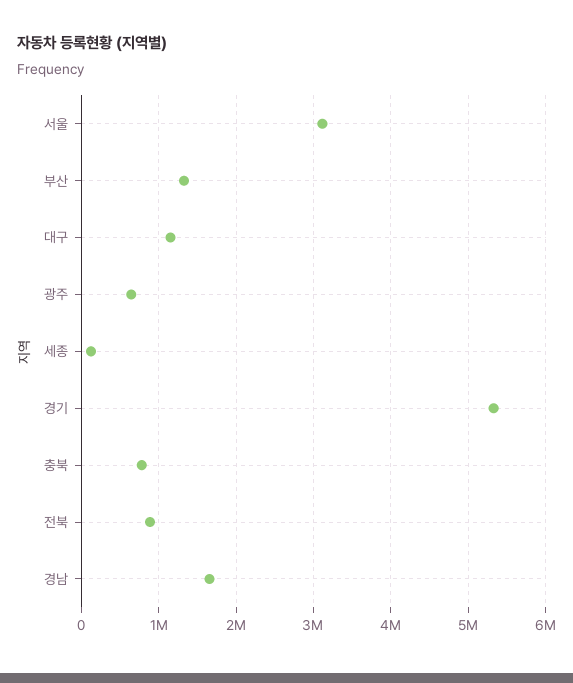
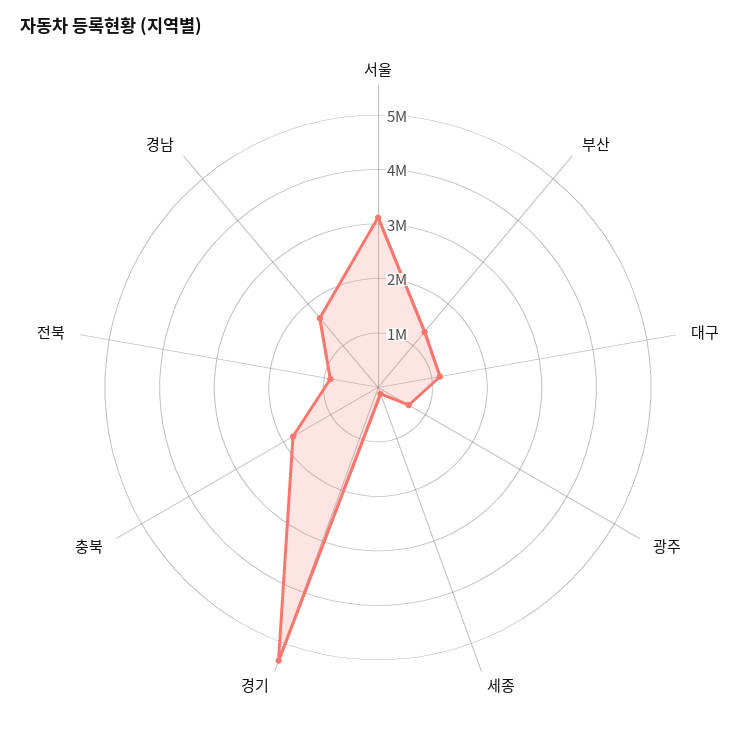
  {
    "서울": 3100000,
    "부산": 1300000,
    "대구": 1200000,
    "광주": 600000,
    "세종": 100000,
    "경기": 5300000,
-   "충북": 800000,
+   "충북": 1800000,
    "전북": 900000,
    "경남": 1700000
  }

